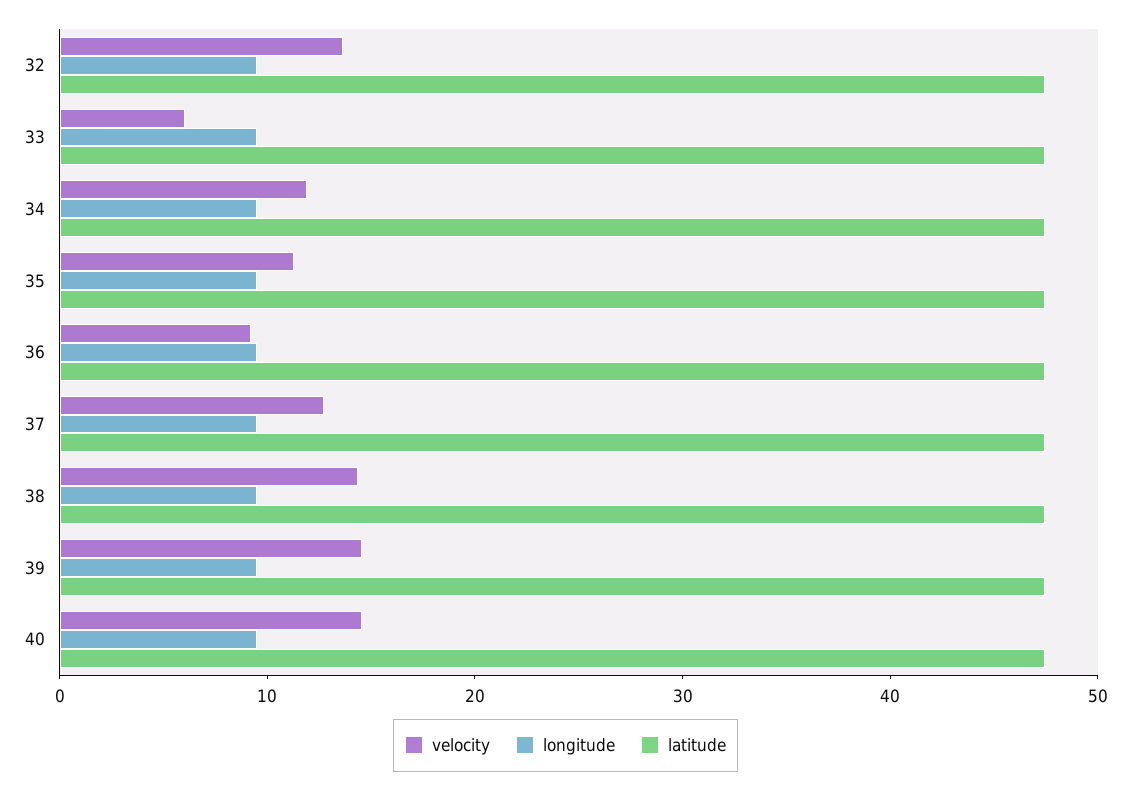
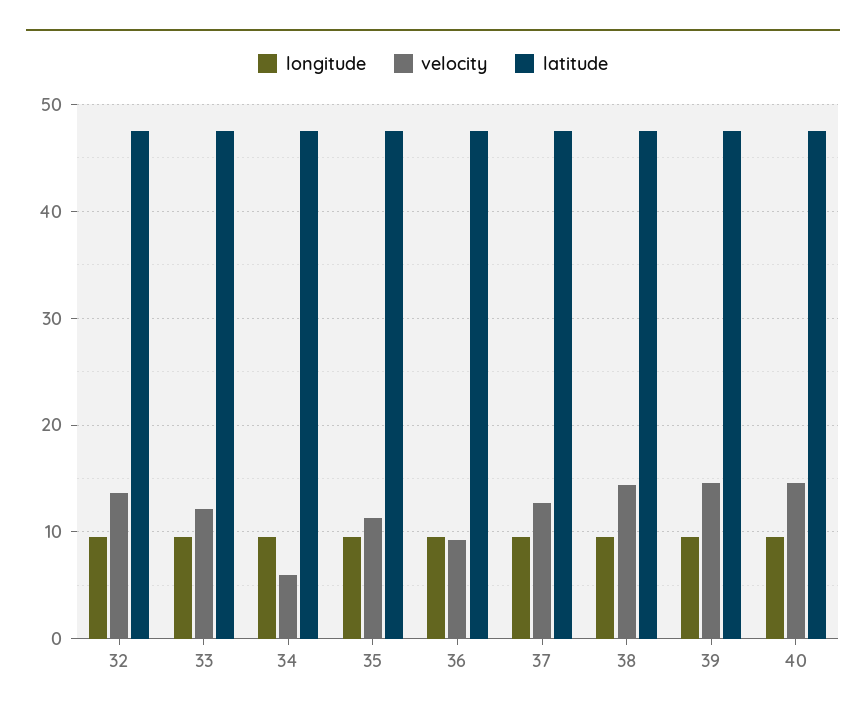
  {
    "velocity": {
      "32": 14,
-     "33": 6,
+     "33": 12,
-     "34": 12,
+     "34": 6,
      "35": 11,
      "36": 9,
      "37": 13,
      "38": 14,
      "39": 15,
      "40": 15
    },
    "longitude": {
      "32": 10,
      "33": 10,
      "34": 10,
      "35": 10,
      "36": 10,
      "37": 10,
      "38": 10,
      "39": 10,
      "40": 10
    },
    "latitude": {
      "32": 47,
      "33": 47,
      "34": 47,
      "35": 47,
      "36": 47,
      "37": 47,
      "38": 47,
      "39": 47,
      "40": 47
    }
  }

